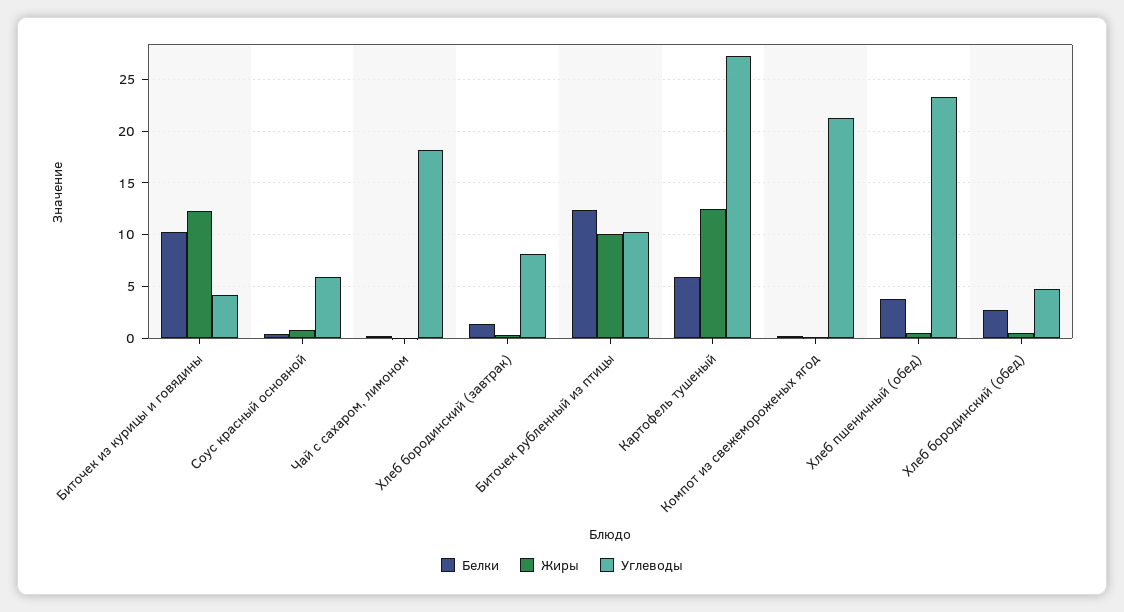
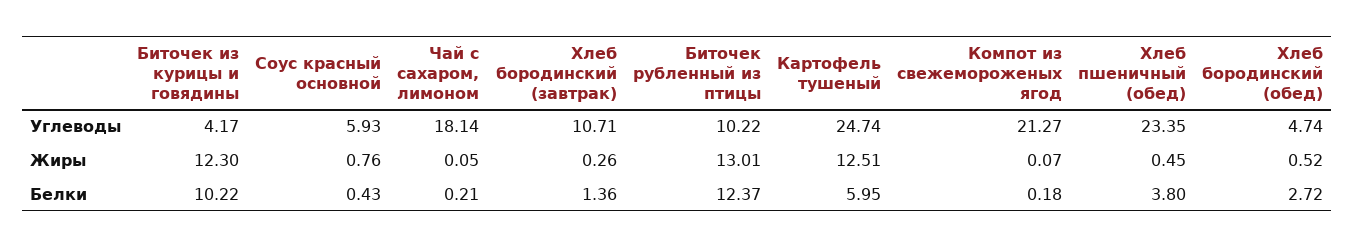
  {
    "Белки": {
      "Биточек из курицы и говядины": 10.22,
      "Соус красный основной": 0.43,
      "Чай с сахаром, лимоном": 0.21,
      "Хлеб бородинский (завтрак)": 1.36,
      "Биточек рубленный из птицы": 12.37,
      "Картофель тушеный": 5.95,
      "Компот из свежемороженых ягод": 0.18,
      "Хлеб пшеничный (обед)": 3.8,
      "Хлеб бородинский (обед)": 2.72
    },
    "Жиры": {
      "Биточек из курицы и говядины": 12.3,
      "Соус красный основной": 0.76,
      "Чай с сахаром, лимоном": 0.05,
      "Хлеб бородинский (завтрак)": 0.26,
-     "Биточек рубленный из птицы": 10,
+     "Биточек рубленный из птицы": 13.01,
      "Картофель тушеный": 12.51,
      "Компот из свежемороженых ягод": 0.07,
      "Хлеб пшеничный (обед)": 0.45,
      "Хлеб бородинский (обед)": 0.52
    },
    "Углеводы": {
      "Биточек из курицы и говядины": 4.17,
      "Соус красный основной": 5.93,
      "Чай с сахаром, лимоном": 18.14,
-     "Хлеб бородинский (завтрак)": 8,
+     "Хлеб бородинский (завтрак)": 10.71,
      "Биточек рубленный из птицы": 10.22,
-     "Картофель тушеный": 27,
+     "Картофель тушеный": 24.74,
      "Компот из свежемороженых ягод": 21.27,
      "Хлеб пшеничный (обед)": 23.35,
      "Хлеб бородинский (обед)": 4.74
    }
  }

